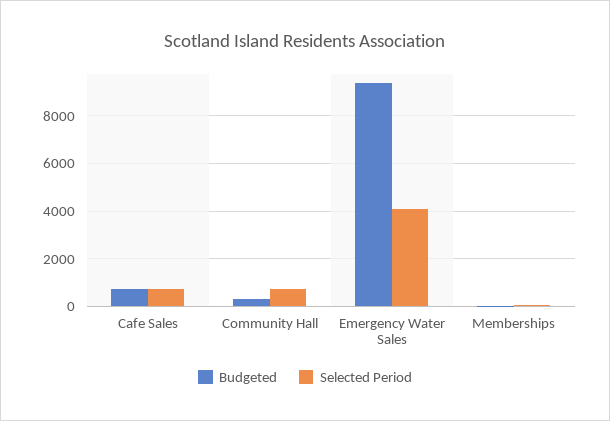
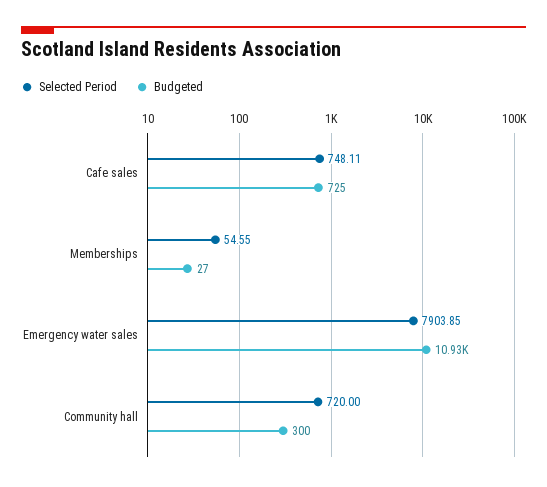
  {
    "Budgeted": {
      "Cafe Sales": 725,
      "Community Hall": 300,
-     "Emergency Water Sales": 9500,
+     "Emergency Water Sales": 10930,
      "Memberships": 27
    },
    "Selected Period": {
      "Cafe Sales": 748.11,
      "Community Hall": 720,
-     "Emergency Water Sales": 4000,
+     "Emergency Water Sales": 7903.85,
      "Memberships": 54.55
    }
  }

